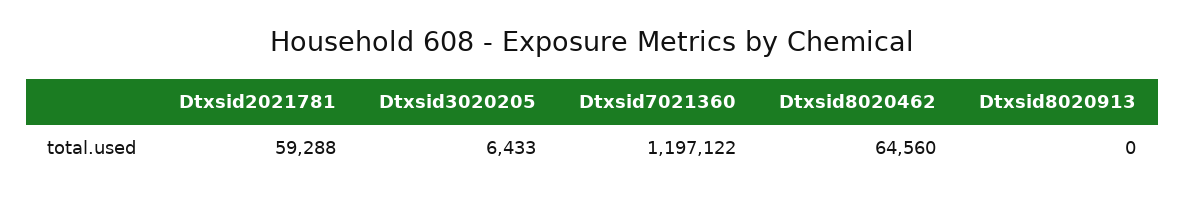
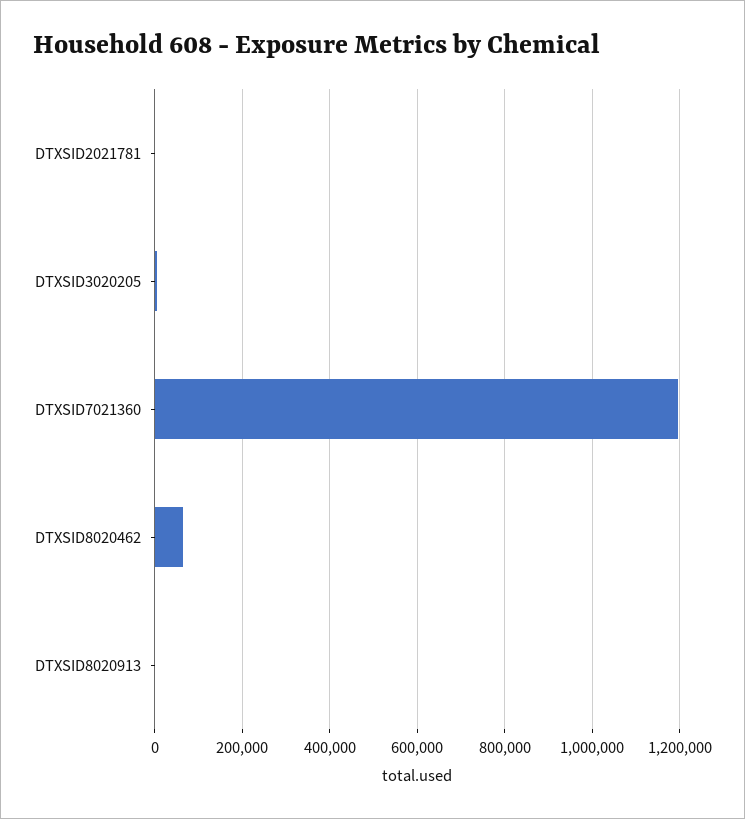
  {
-   "Dtxsid2021781": 59288,
+   "Dtxsid2021781": 0,
    "Dtxsid3020205": 6433,
    "Dtxsid7021360": 1197122,
    "Dtxsid8020462": 64560,
    "Dtxsid8020913": 0
  }

